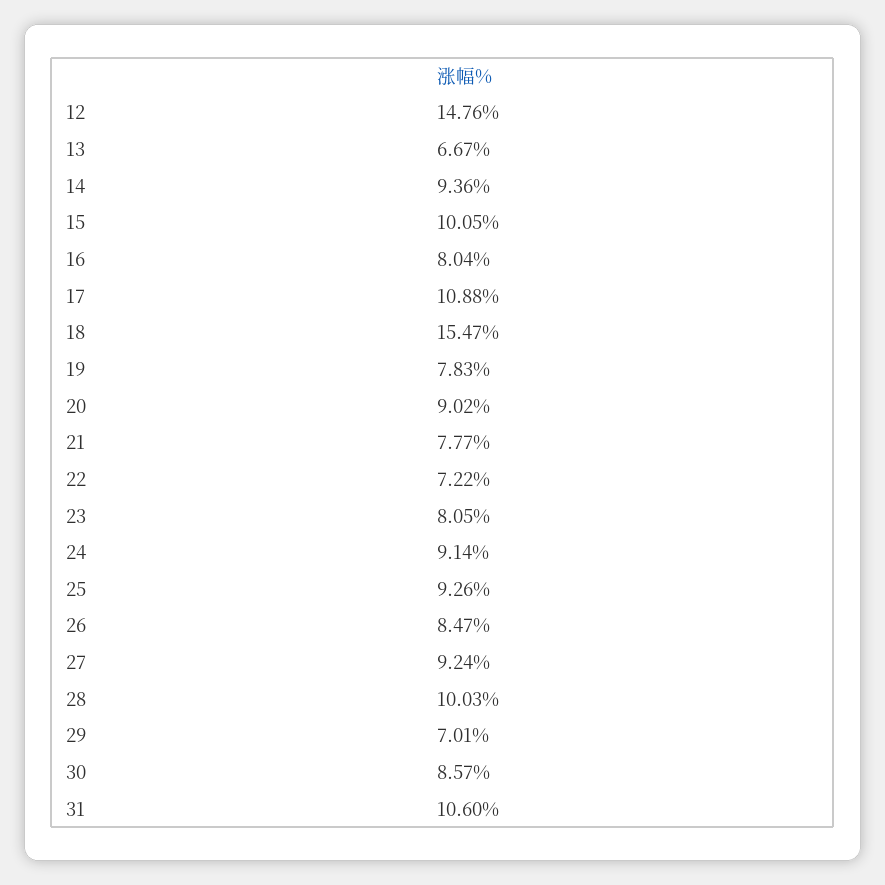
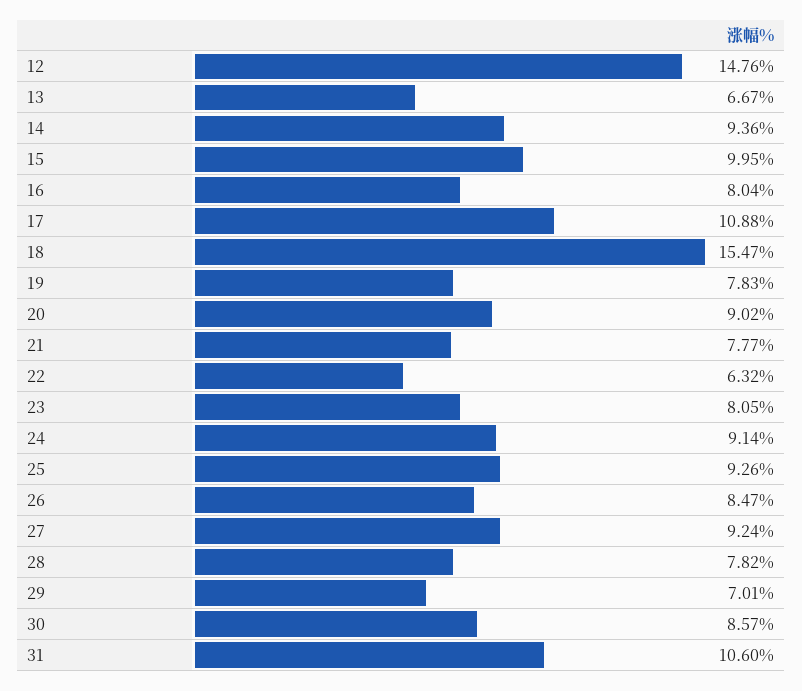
  {
    "12": 14.76,
    "13": 6.67,
    "14": 9.36,
-   "15": 10.05,
+   "15": 9.95,
    "16": 8.04,
    "17": 10.88,
    "18": 15.47,
    "19": 7.83,
    "20": 9.02,
    "21": 7.77,
-   "22": 7.22,
+   "22": 6.32,
    "23": 8.05,
    "24": 9.14,
    "25": 9.26,
    "26": 8.47,
    "27": 9.24,
-   "28": 10.03,
+   "28": 7.82,
    "29": 7.01,
    "30": 8.57,
    "31": 10.6
  }

